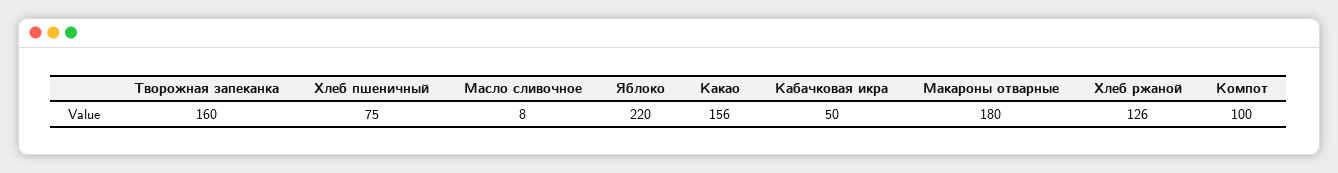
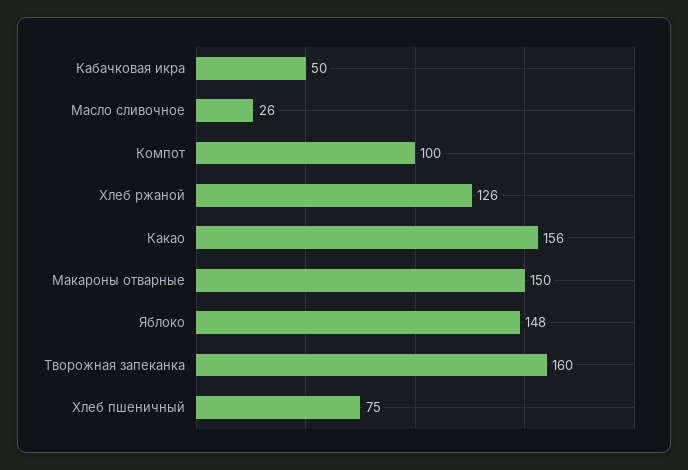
  {
    "Творожная запеканка": 160,
    "Хлеб пшеничный": 75,
-   "Масло сливочное": 8,
+   "Масло сливочное": 26,
-   "Яблоко": 220,
+   "Яблоко": 148,
    "Какао": 156,
    "Кабачковая икра": 50,
-   "Макароны отварные": 180,
+   "Макароны отварные": 150,
    "Хлеб ржаной": 126,
    "Компот": 100
  }

